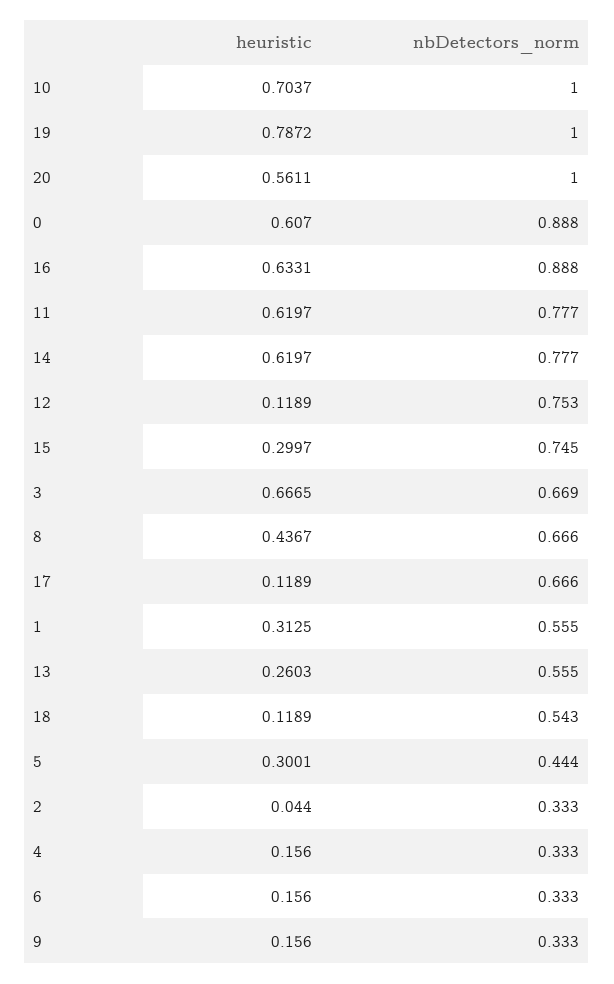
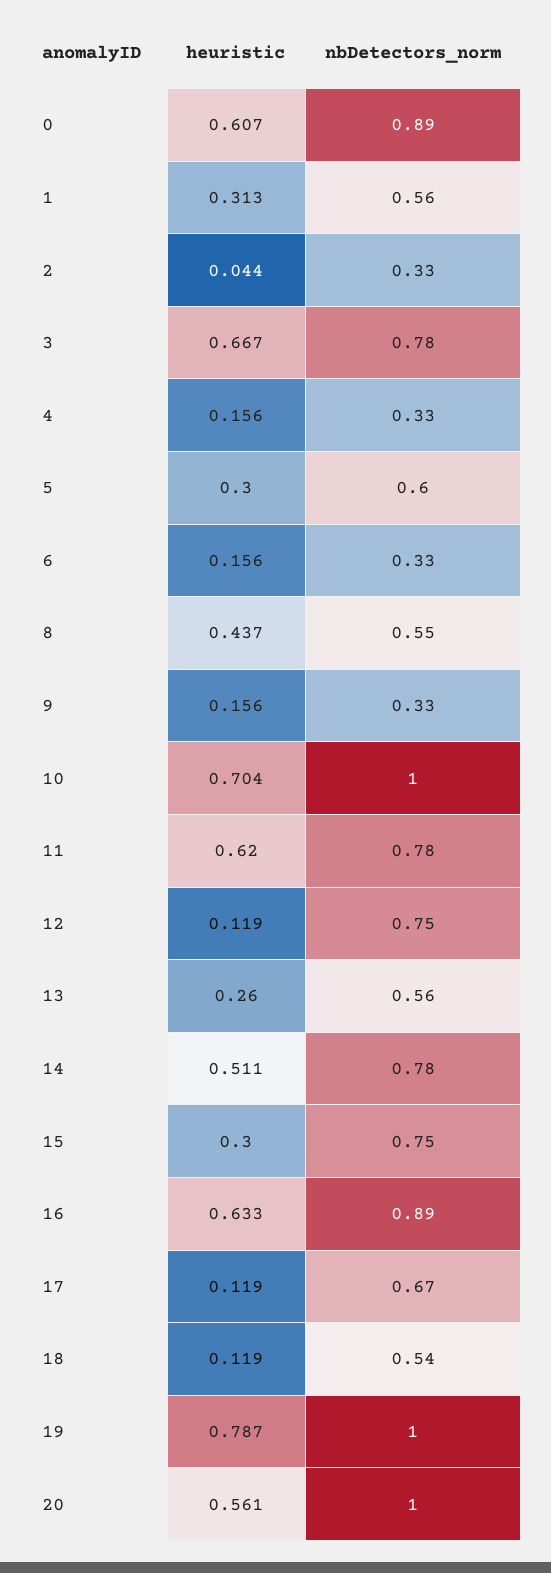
  {
    "heuristic": {
      "10": 0.7037,
      "19": 0.7872,
      "20": 0.5611,
      "0": 0.607,
      "16": 0.6331,
      "11": 0.6197,
-     "14": 0.6197,
+     "14": 0.511,
      "12": 0.1189,
      "15": 0.2997,
      "3": 0.6665,
      "8": 0.4367,
      "17": 0.1189,
      "1": 0.3125,
      "13": 0.2603,
      "18": 0.1189,
      "5": 0.3001,
      "2": 0.044,
      "4": 0.156,
      "6": 0.156,
      "9": 0.156
    },
    "nbDetectors_norm": {
      "10": 1,
      "19": 1,
      "20": 1,
      "0": 0.888,
      "16": 0.888,
      "11": 0.777,
      "14": 0.777,
      "12": 0.753,
      "15": 0.745,
-     "3": 0.669,
+     "3": 0.78,
-     "8": 0.666,
+     "8": 0.55,
      "17": 0.666,
      "1": 0.555,
      "13": 0.555,
      "18": 0.543,
-     "5": 0.444,
+     "5": 0.6,
      "2": 0.333,
      "4": 0.333,
      "6": 0.333,
      "9": 0.333
    }
  }

